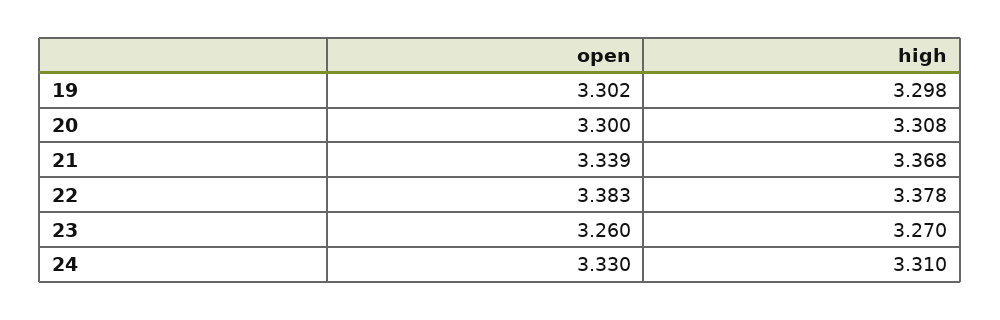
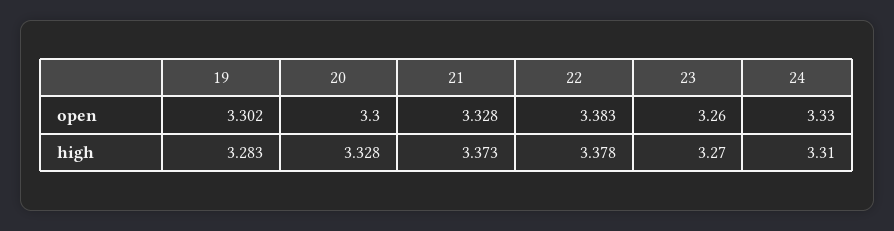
  {
    "open": {
      "19": 3.302,
      "20": 3.3,
-     "21": 3.339,
+     "21": 3.328,
      "22": 3.383,
      "23": 3.26,
      "24": 3.33
    },
    "high": {
-     "19": 3.298,
+     "19": 3.283,
-     "20": 3.308,
+     "20": 3.328,
-     "21": 3.368,
+     "21": 3.373,
      "22": 3.378,
      "23": 3.27,
      "24": 3.31
    }
  }

